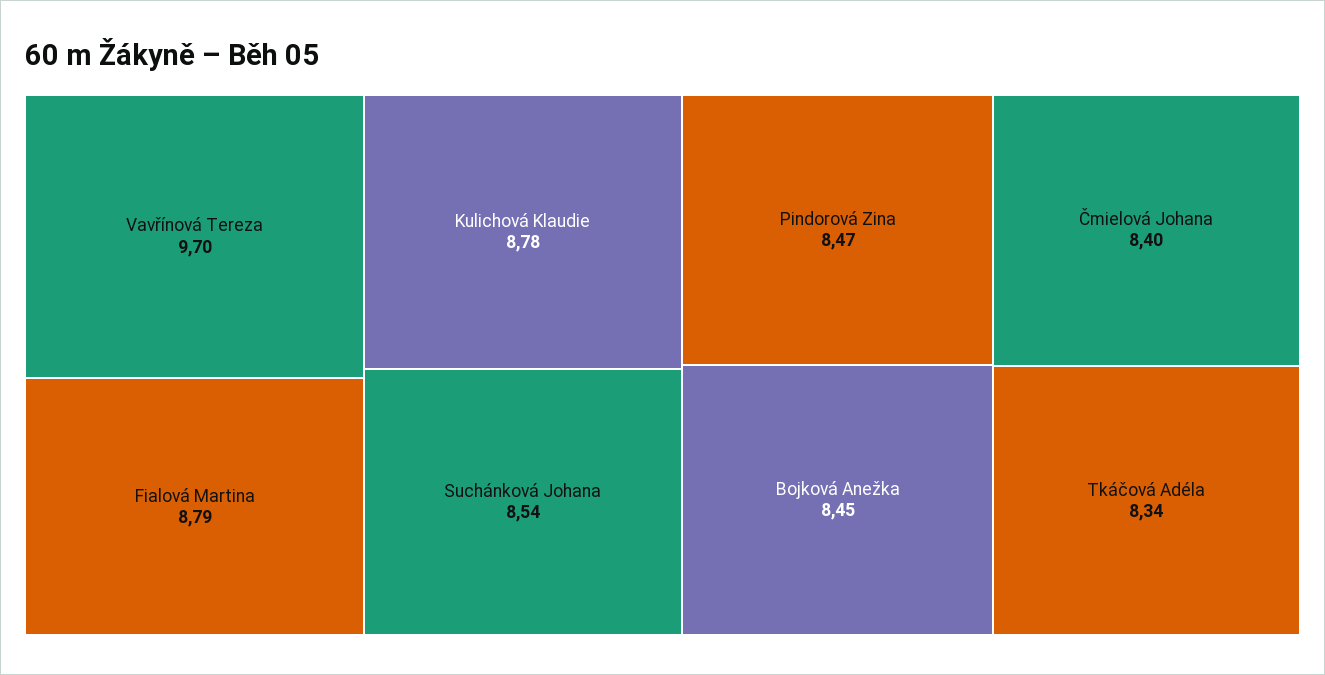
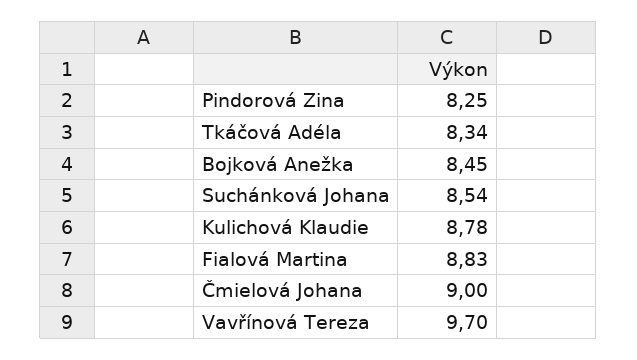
  {
    "Vavřínová Tereza": 9.7,
-   "Fialová Martina": 8.79,
+   "Fialová Martina": 8.83,
    "Kulichová Klaudie": 8.78,
    "Suchánková Johana": 8.54,
-   "Pindorová Zina": 8.47,
+   "Pindorová Zina": 8.25,
    "Bojková Anežka": 8.45,
-   "Čmielová Johana": 8.4,
+   "Čmielová Johana": 9,
    "Tkáčová Adéla": 8.34
  }

